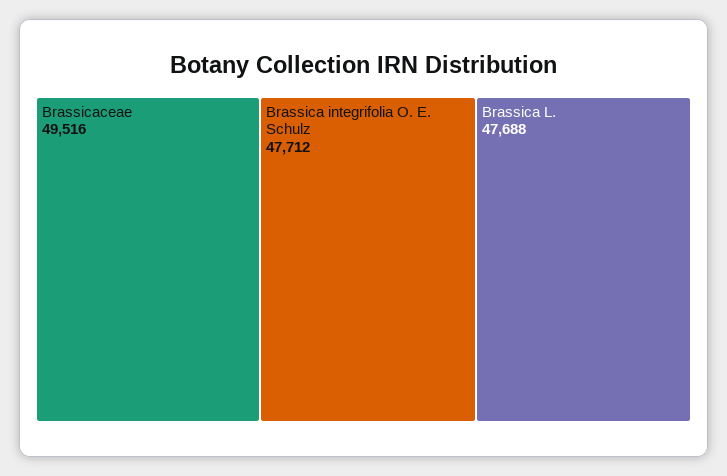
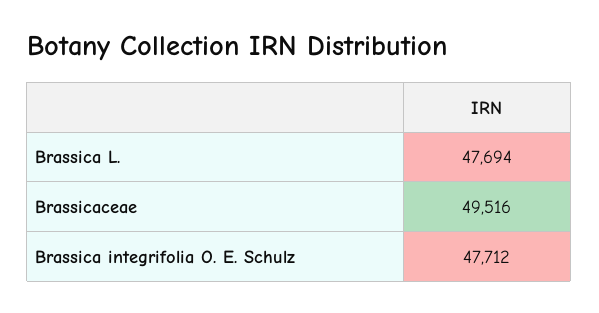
  {
    "Brassicaceae": 49516,
    "Brassica integrifolia O. E. Schulz": 47712,
-   "Brassica L.": 47688
+   "Brassica L.": 47694
  }

